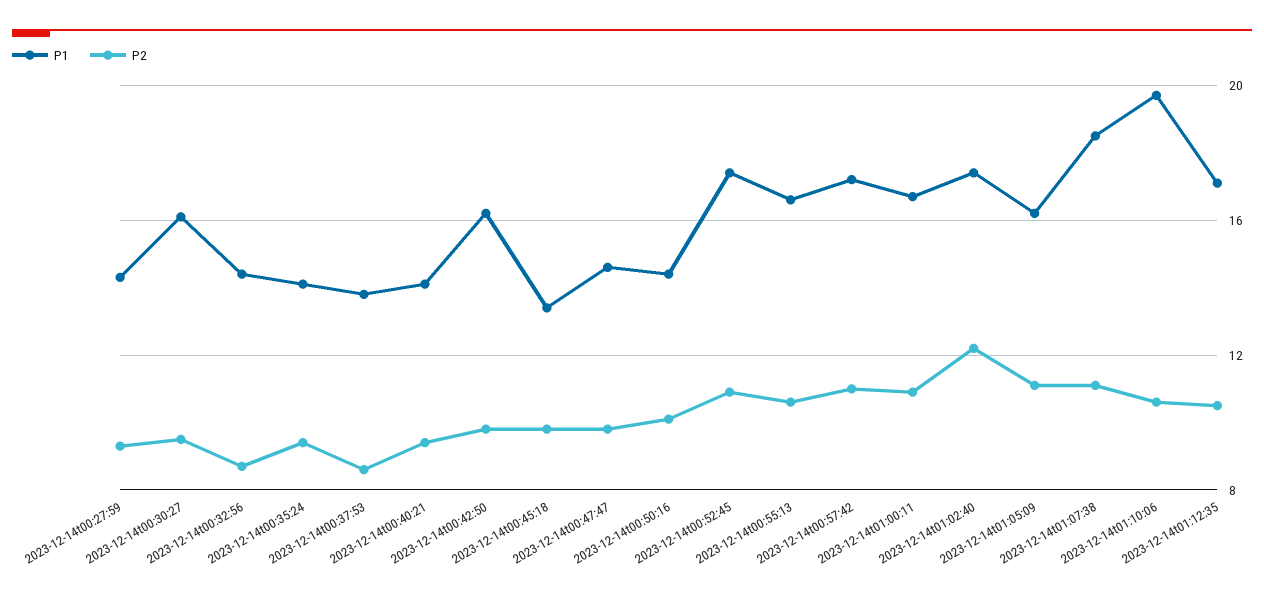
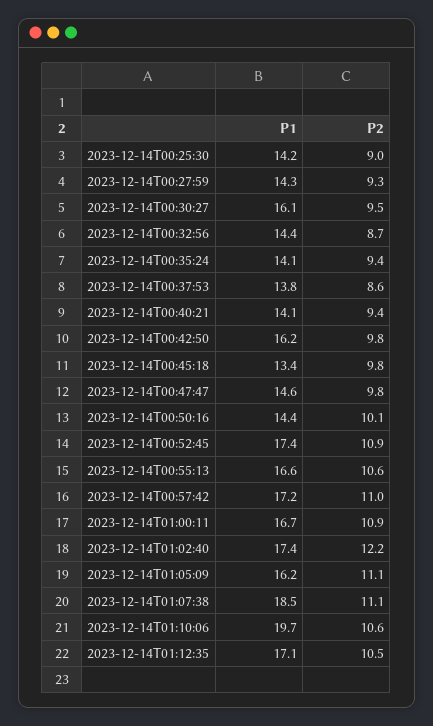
  {
    "P1": {
      "2023-12-14t00:27:59": 14.3,
      "2023-12-14t00:30:27": 16.1,
      "2023-12-14t00:32:56": 14.4,
      "2023-12-14t00:35:24": 14.1,
      "2023-12-14t00:37:53": 13.8,
      "2023-12-14t00:40:21": 14.1,
      "2023-12-14t00:42:50": 16.2,
      "2023-12-14t00:45:18": 13.4,
      "2023-12-14t00:47:47": 14.6,
      "2023-12-14t00:50:16": 14.4,
      "2023-12-14t00:52:45": 17.4,
      "2023-12-14t00:55:13": 16.6,
      "2023-12-14t00:57:42": 17.2,
      "2023-12-14t01:00:11": 16.7,
      "2023-12-14t01:02:40": 17.4,
      "2023-12-14t01:05:09": 16.2,
      "2023-12-14t01:07:38": 18.5,
      "2023-12-14t01:10:06": 19.7,
-     "2023-12-14t01:12:35": 17.1
+     "2023-12-14t01:12:35": 17.1,
+     "2023-12-14T00:25:30": 14.2
    },
    "P2": {
      "2023-12-14t00:27:59": 9.3,
      "2023-12-14t00:30:27": 9.5,
      "2023-12-14t00:32:56": 8.7,
      "2023-12-14t00:35:24": 9.4,
      "2023-12-14t00:37:53": 8.6,
      "2023-12-14t00:40:21": 9.4,
      "2023-12-14t00:42:50": 9.8,
      "2023-12-14t00:45:18": 9.8,
      "2023-12-14t00:47:47": 9.8,
      "2023-12-14t00:50:16": 10.1,
      "2023-12-14t00:52:45": 10.9,
      "2023-12-14t00:55:13": 10.6,
      "2023-12-14t00:57:42": 11,
      "2023-12-14t01:00:11": 10.9,
      "2023-12-14t01:02:40": 12.2,
      "2023-12-14t01:05:09": 11.1,
      "2023-12-14t01:07:38": 11.1,
      "2023-12-14t01:10:06": 10.6,
-     "2023-12-14t01:12:35": 10.5
+     "2023-12-14t01:12:35": 10.5,
+     "2023-12-14T00:25:30": 9
    }
  }

